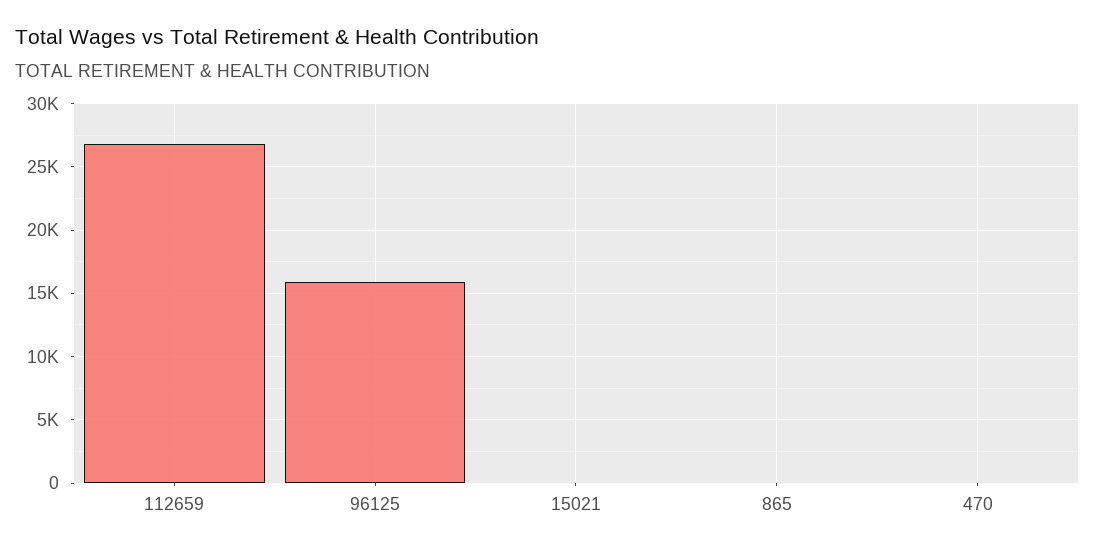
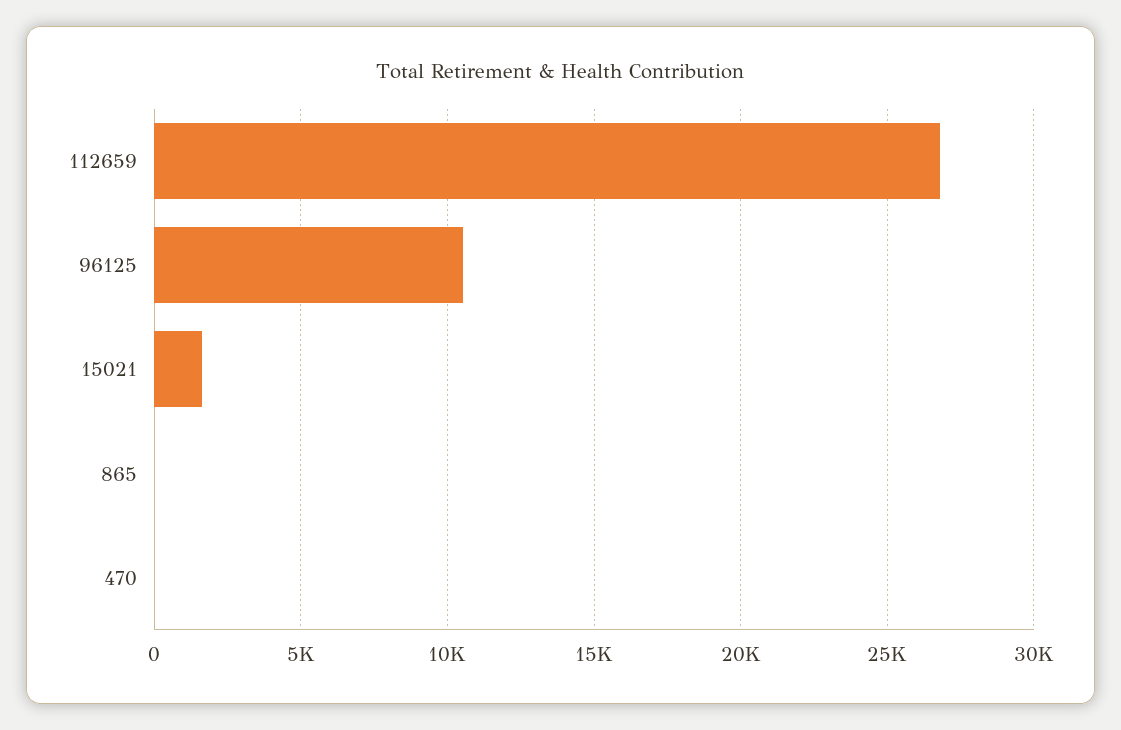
  {
    "112659": 27000,
-   "96125": 16000,
+   "96125": 10500,
-   "15021": 0,
+   "15021": 1500,
    "865": 0,
    "470": 0
  }

